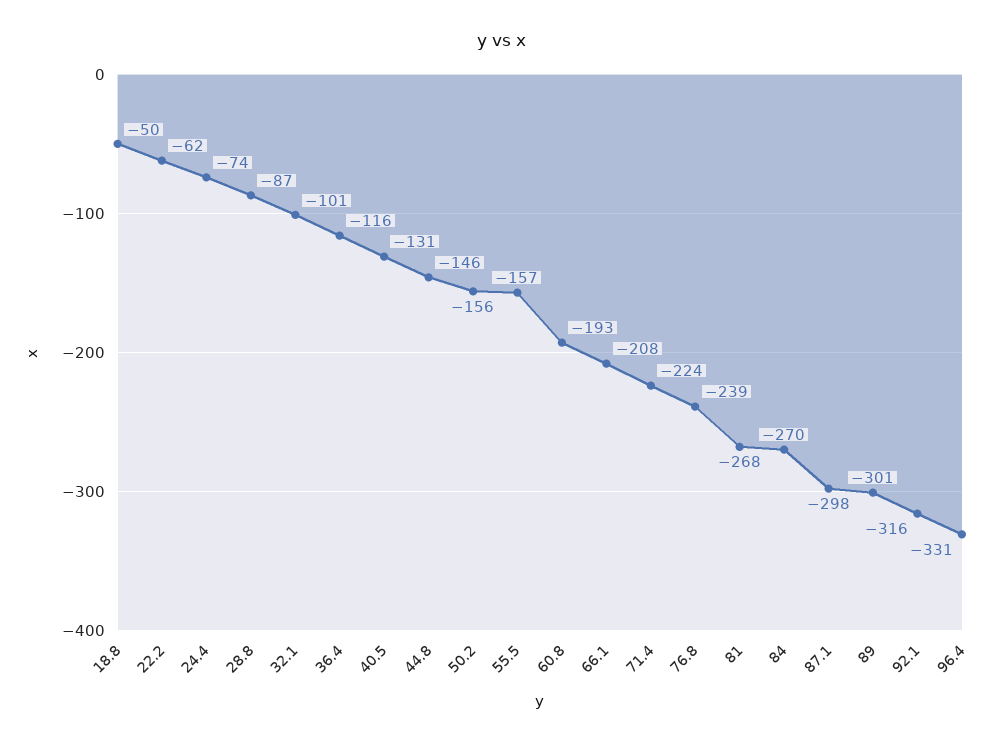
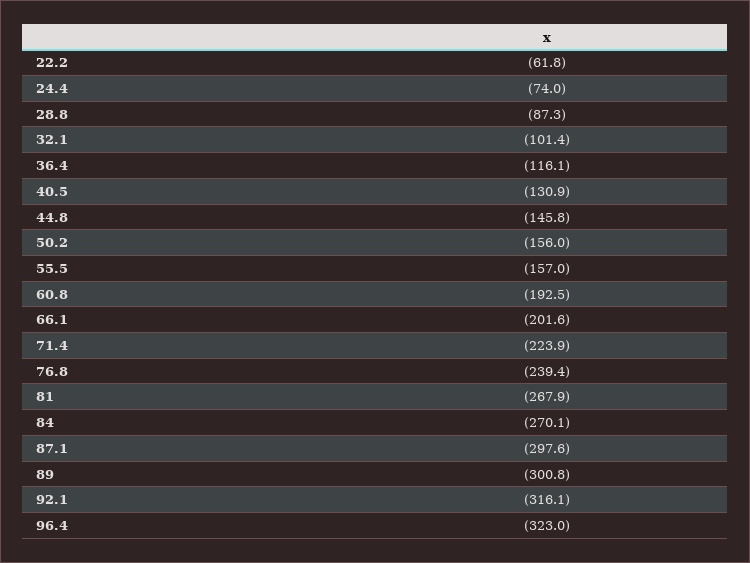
  {
-   "18.8": -50,
    "22.2": -61.8,
    "24.4": -74,
    "28.8": -87.3,
    "32.1": -101.4,
    "36.4": -116.1,
    "40.5": -130.9,
    "44.8": -145.8,
    "50.2": -156,
    "55.5": -157,
    "60.8": -192.5,
-   "66.1": -208,
+   "66.1": -201.6,
    "71.4": -223.9,
    "76.8": -239.4,
    "81": -267.9,
    "84": -270.1,
    "87.1": -297.6,
    "89": -300.8,
    "92.1": -316.1,
-   "96.4": -331
+   "96.4": -323
  }

